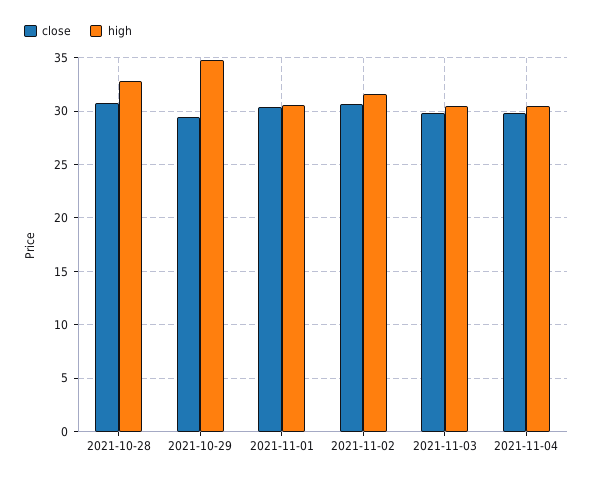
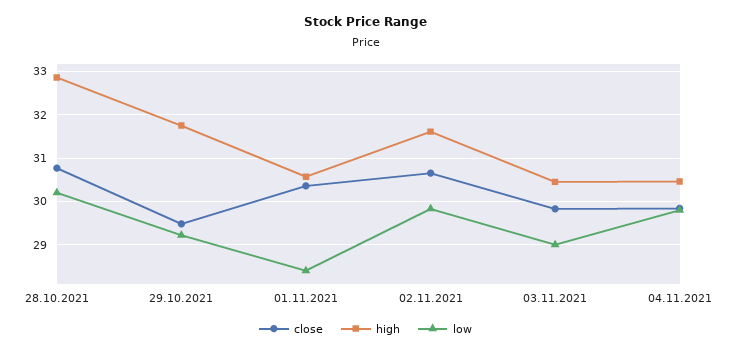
  {
    "close": {
      "2021-10-28": 30.8,
      "2021-10-29": 29.4,
      "2021-11-01": 30.4,
      "2021-11-02": 30.6,
      "2021-11-03": 29.8,
      "2021-11-04": 29.8
    },
    "high": {
      "2021-10-28": 32.8,
-     "2021-10-29": 35,
+     "2021-10-29": 31.8,
      "2021-11-01": 30.6,
      "2021-11-02": 31.6,
      "2021-11-03": 30.4,
      "2021-11-04": 30.4
-   }
+   },
+   "low": {
+     "2021-10-28": 30.2,
+     "2021-10-29": 29.2,
+     "2021-11-01": 28.4,
+     "2021-11-02": 29.8,
+     "2021-11-03": 29,
+     "2021-11-04": 29.8
+   }
  }

